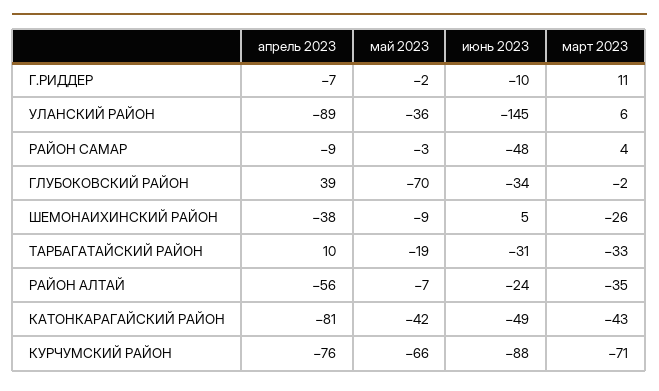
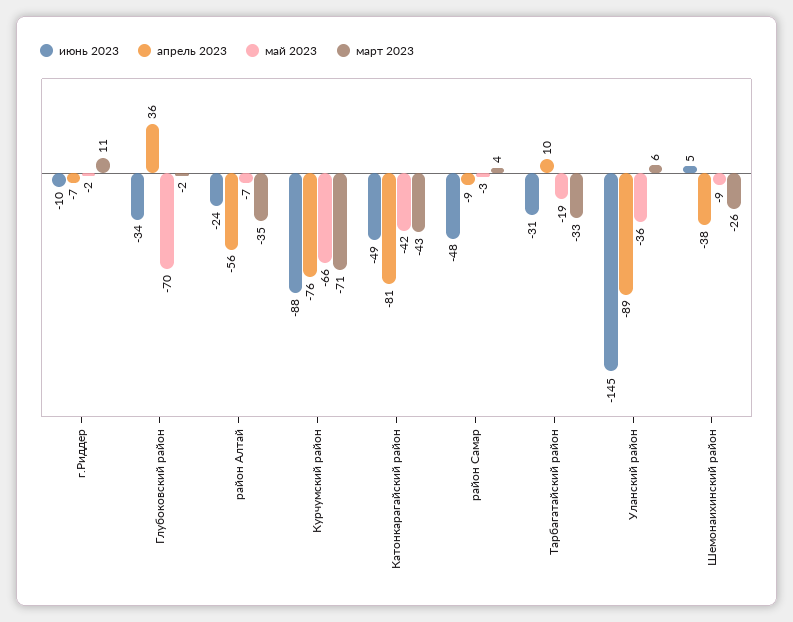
  {
    "апрель 2023": {
      "Г.РИДДЕР": -7,
      "УЛАНСКИЙ РАЙОН": -89,
      "РАЙОН САМАР": -9,
-     "ГЛУБОКОВСКИЙ РАЙОН": 39,
+     "ГЛУБОКОВСКИЙ РАЙОН": 36,
      "ШЕМОНАИХИНСКИЙ РАЙОН": -38,
      "ТАРБАГАТАЙСКИЙ РАЙОН": 10,
      "РАЙОН АЛТАЙ": -56,
      "КАТОНКАРАГАЙСКИЙ РАЙОН": -81,
      "КУРЧУМСКИЙ РАЙОН": -76
    },
    "май 2023": {
      "Г.РИДДЕР": -2,
      "УЛАНСКИЙ РАЙОН": -36,
      "РАЙОН САМАР": -3,
      "ГЛУБОКОВСКИЙ РАЙОН": -70,
      "ШЕМОНАИХИНСКИЙ РАЙОН": -9,
      "ТАРБАГАТАЙСКИЙ РАЙОН": -19,
      "РАЙОН АЛТАЙ": -7,
      "КАТОНКАРАГАЙСКИЙ РАЙОН": -42,
      "КУРЧУМСКИЙ РАЙОН": -66
    },
    "июнь 2023": {
      "Г.РИДДЕР": -10,
      "УЛАНСКИЙ РАЙОН": -145,
      "РАЙОН САМАР": -48,
      "ГЛУБОКОВСКИЙ РАЙОН": -34,
      "ШЕМОНАИХИНСКИЙ РАЙОН": 5,
      "ТАРБАГАТАЙСКИЙ РАЙОН": -31,
      "РАЙОН АЛТАЙ": -24,
      "КАТОНКАРАГАЙСКИЙ РАЙОН": -49,
      "КУРЧУМСКИЙ РАЙОН": -88
    },
    "март 2023": {
      "Г.РИДДЕР": 11,
      "УЛАНСКИЙ РАЙОН": 6,
      "РАЙОН САМАР": 4,
      "ГЛУБОКОВСКИЙ РАЙОН": -2,
      "ШЕМОНАИХИНСКИЙ РАЙОН": -26,
      "ТАРБАГАТАЙСКИЙ РАЙОН": -33,
      "РАЙОН АЛТАЙ": -35,
      "КАТОНКАРАГАЙСКИЙ РАЙОН": -43,
      "КУРЧУМСКИЙ РАЙОН": -71
    }
  }

